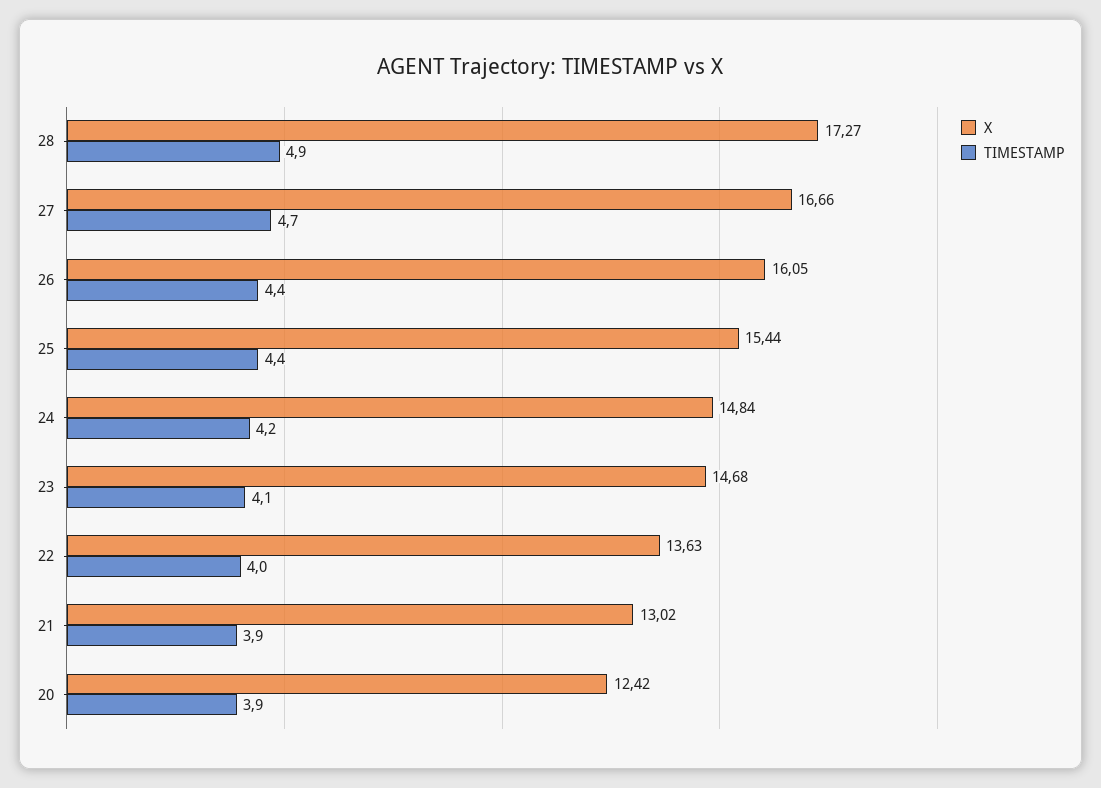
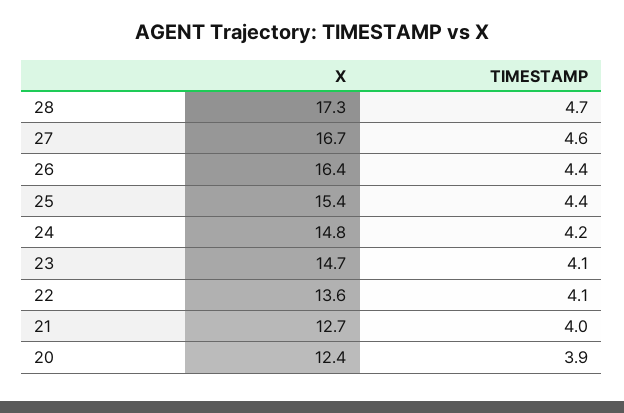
  {
    "X": {
      "28": 17.27,
      "27": 16.66,
-     "26": 16.05,
+     "26": 16.4,
      "25": 15.44,
      "24": 14.84,
      "23": 14.68,
      "22": 13.63,
-     "21": 13.02,
+     "21": 12.7,
      "20": 12.42
    },
    "TIMESTAMP": {
-     "28": 4.9,
+     "28": 4.7,
-     "27": 4.7,
+     "27": 4.6,
      "26": 4.4,
      "25": 4.4,
      "24": 4.2,
      "23": 4.1,
-     "22": 4,
+     "22": 4.1,
-     "21": 3.9,
+     "21": 4,
      "20": 3.9
    }
  }

